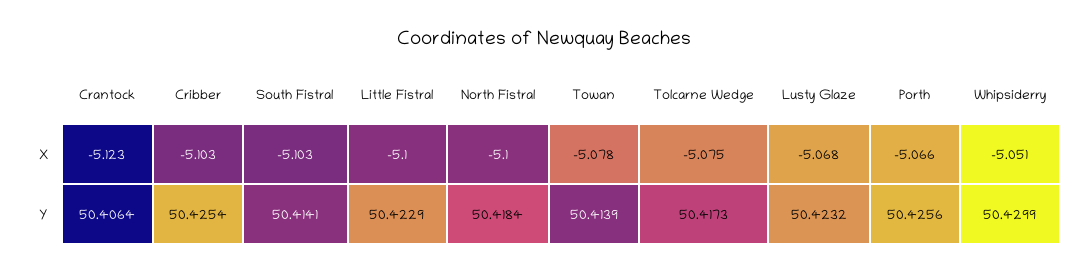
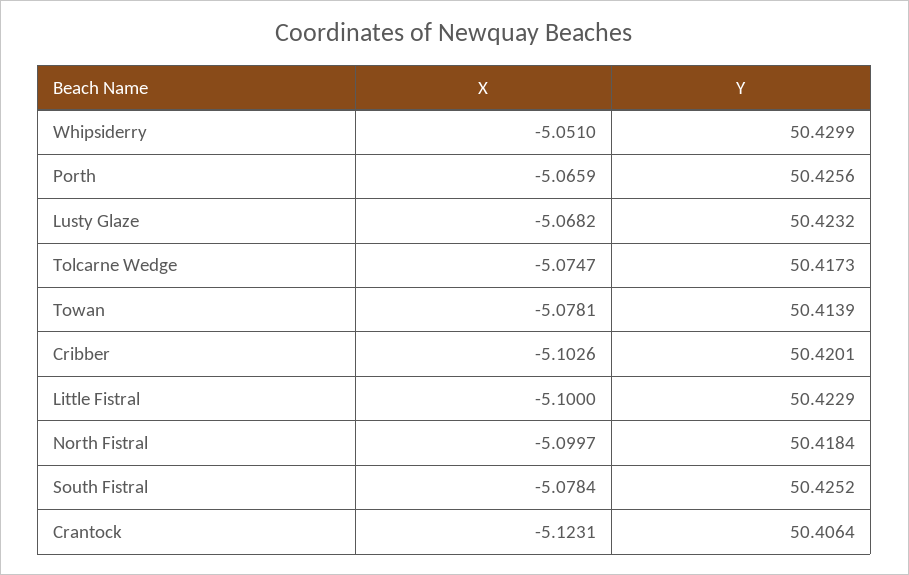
  {
    "Crantock": {
      "X": -5.1231,
      "Y": 50.4064
    },
    "Cribber": {
      "X": -5.1026,
-     "Y": 50.4254
+     "Y": 50.4201
    },
    "South Fistral": {
-     "X": -5.103,
+     "X": -5.0784,
-     "Y": 50.4141
+     "Y": 50.4252
    },
    "Little Fistral": {
      "X": -5.1,
      "Y": 50.4229
    },
    "North Fistral": {
      "X": -5.0997,
      "Y": 50.4184
    },
    "Towan": {
      "X": -5.0781,
      "Y": 50.4139
    },
    "Tolcarne Wedge": {
      "X": -5.0747,
      "Y": 50.4173
    },
    "Lusty Glaze": {
      "X": -5.0682,
      "Y": 50.4232
    },
    "Porth": {
      "X": -5.0659,
      "Y": 50.4256
    },
    "Whipsiderry": {
      "X": -5.051,
      "Y": 50.4299
    }
  }

